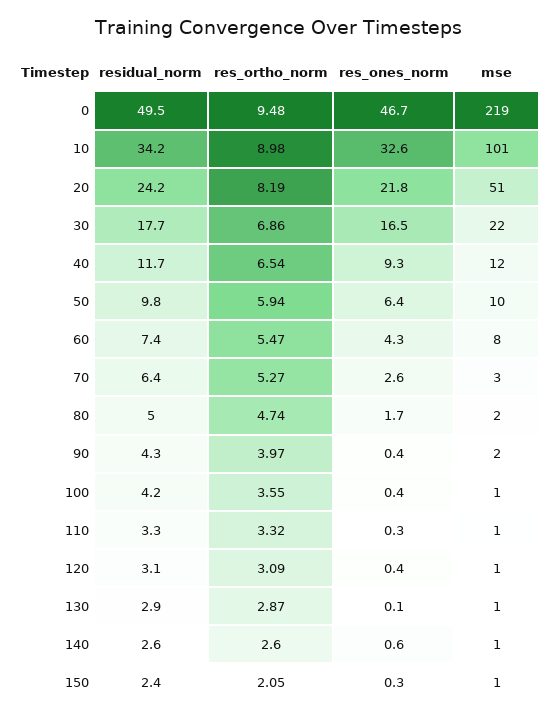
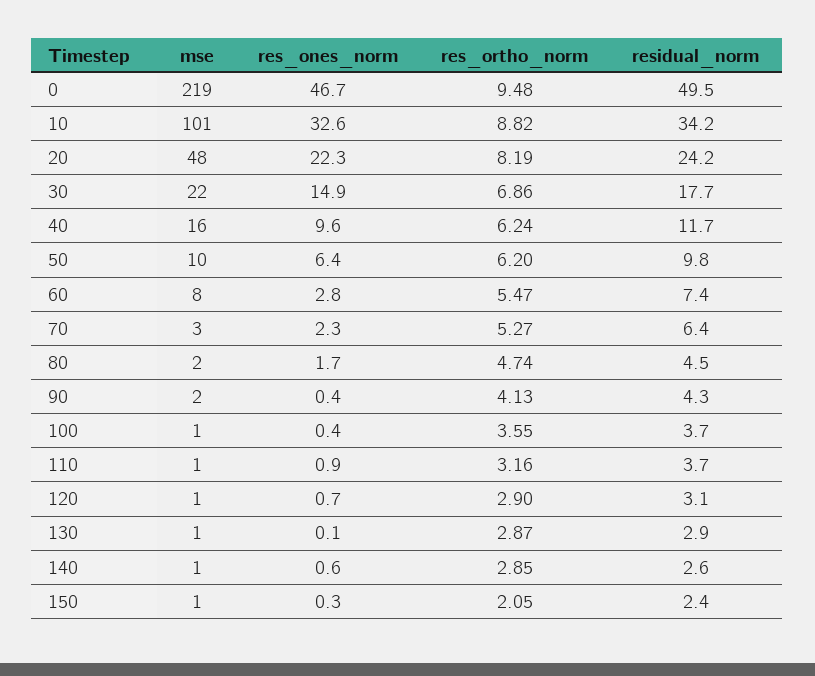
  {
    "residual_norm": {
      "0": 49.5,
      "10": 34.2,
      "20": 24.2,
      "30": 17.7,
      "40": 11.7,
      "50": 9.8,
      "60": 7.4,
      "70": 6.4,
-     "80": 5,
+     "80": 4.5,
      "90": 4.3,
-     "100": 4.2,
+     "100": 3.7,
-     "110": 3.3,
+     "110": 3.7,
      "120": 3.1,
      "130": 2.9,
      "140": 2.6,
      "150": 2.4
    },
    "res_ortho_norm": {
      "0": 9.48,
-     "10": 8.98,
+     "10": 8.82,
      "20": 8.19,
      "30": 6.86,
-     "40": 6.54,
+     "40": 6.24,
-     "50": 5.94,
+     "50": 6.2,
      "60": 5.47,
      "70": 5.27,
      "80": 4.74,
-     "90": 3.97,
+     "90": 4.13,
      "100": 3.55,
-     "110": 3.32,
+     "110": 3.16,
-     "120": 3.09,
+     "120": 2.9,
      "130": 2.87,
-     "140": 2.6,
+     "140": 2.85,
      "150": 2.05
    },
    "res_ones_norm": {
      "0": 46.7,
      "10": 32.6,
-     "20": 21.8,
+     "20": 22.3,
-     "30": 16.5,
+     "30": 14.9,
-     "40": 9.3,
+     "40": 9.6,
      "50": 6.4,
-     "60": 4.3,
+     "60": 2.8,
-     "70": 2.6,
+     "70": 2.3,
      "80": 1.7,
      "90": 0.4,
      "100": 0.4,
-     "110": 0.3,
+     "110": 0.9,
-     "120": 0.4,
+     "120": 0.7,
      "130": 0.1,
      "140": 0.6,
      "150": 0.3
    },
    "mse": {
      "0": 219,
      "10": 101,
-     "20": 51,
+     "20": 48,
      "30": 22,
-     "40": 12,
+     "40": 16,
      "50": 10,
      "60": 8,
      "70": 3,
      "80": 2,
      "90": 2,
      "100": 1,
      "110": 1,
      "120": 1,
      "130": 1,
      "140": 1,
      "150": 1
    }
  }

